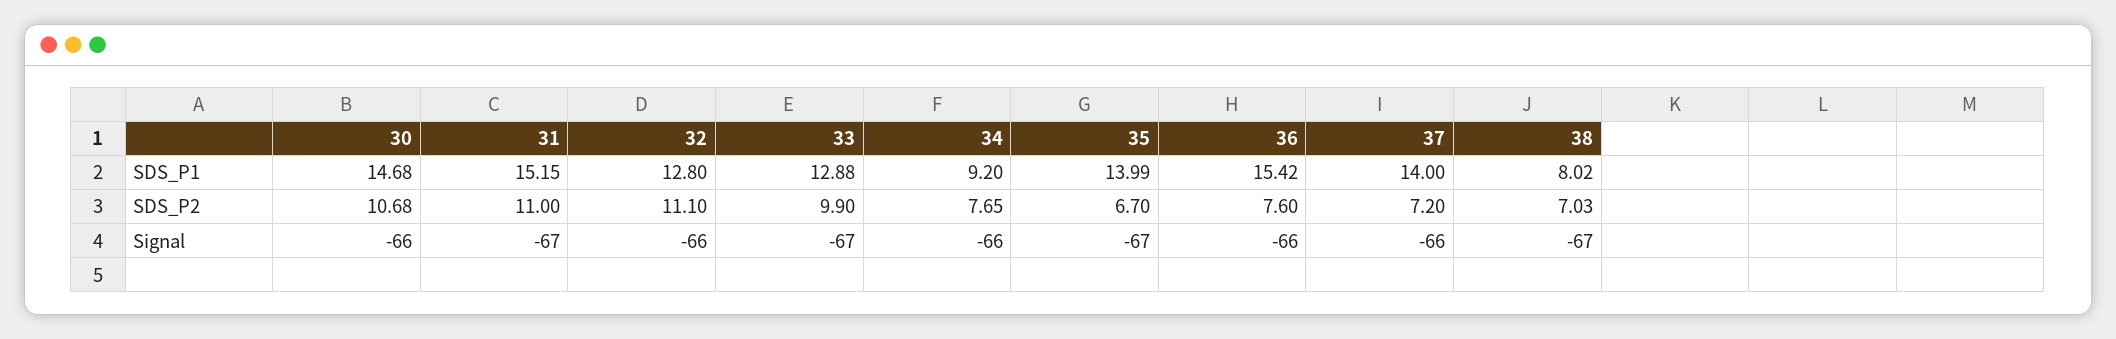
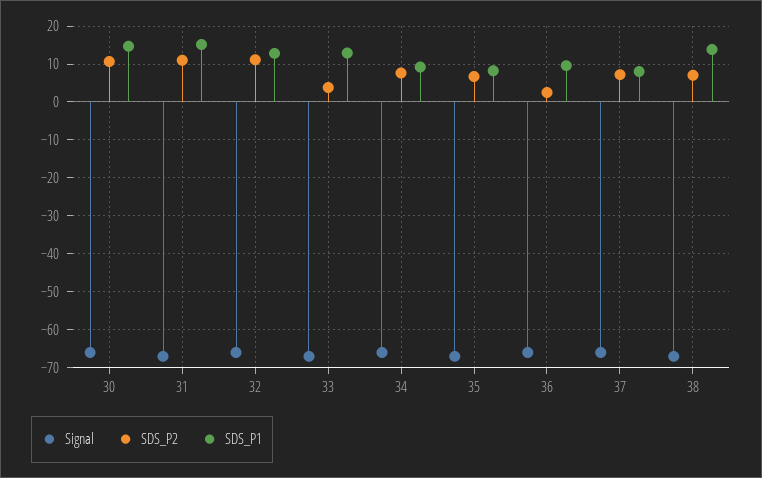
  {
    "SDS_P1": {
      "30": 14.68,
      "31": 15.15,
      "32": 12.8,
      "33": 12.88,
      "34": 9.2,
-     "35": 13.99,
+     "35": 8,
-     "36": 15.42,
+     "36": 10,
-     "37": 14,
+     "37": 8,
-     "38": 8.02
+     "38": 14
    },
    "SDS_P2": {
      "30": 10.68,
      "31": 11,
      "32": 11.1,
-     "33": 9.9,
+     "33": 4,
      "34": 7.65,
      "35": 6.7,
-     "36": 7.6,
+     "36": 2,
      "37": 7.2,
      "38": 7.03
    },
    "Signal": {
      "30": -66,
      "31": -67,
      "32": -66,
      "33": -67,
      "34": -66,
      "35": -67,
      "36": -66,
      "37": -66,
      "38": -67
    }
  }

